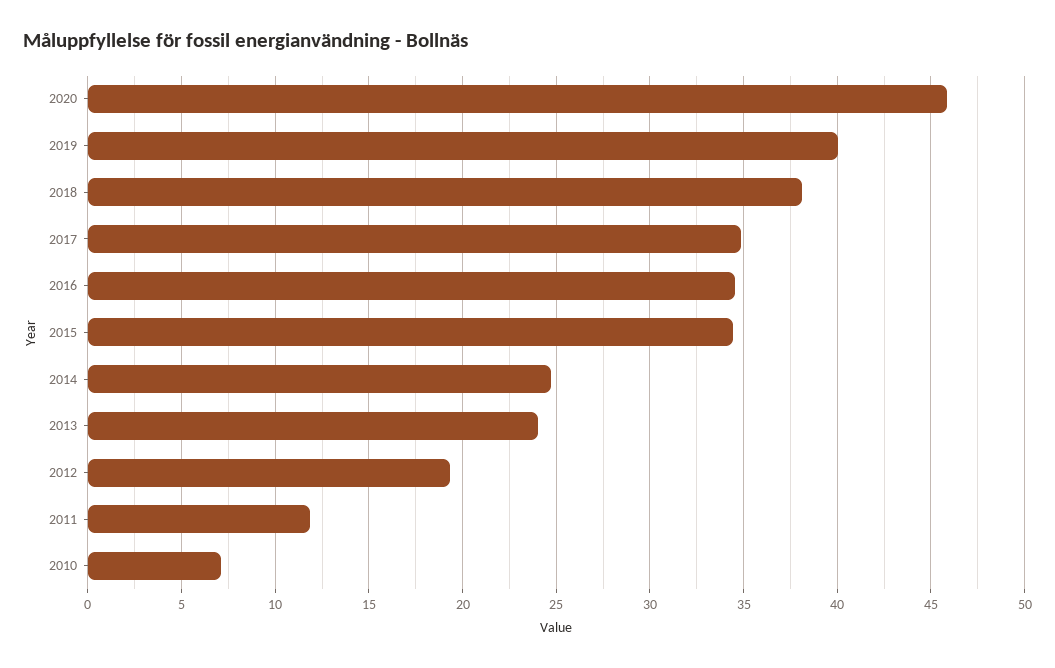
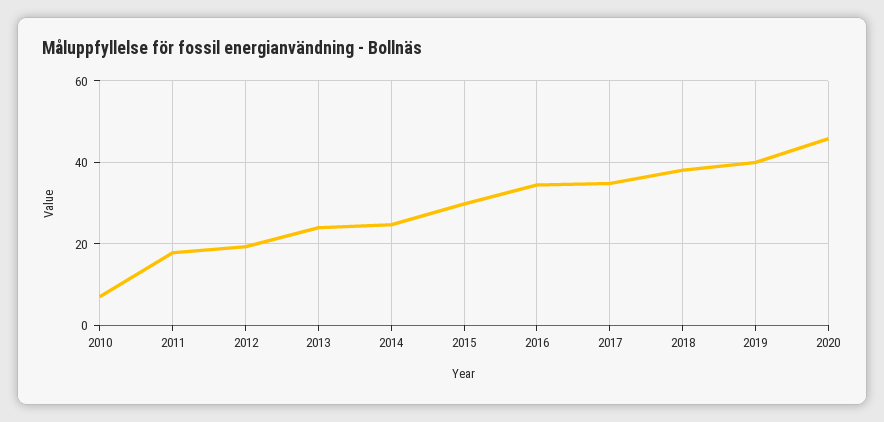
  {
    "2020": 46,
    "2019": 40,
    "2018": 38,
    "2017": 35,
    "2016": 34.5,
-   "2015": 34.5,
+   "2015": 30,
    "2014": 24.5,
    "2013": 24,
    "2012": 19.5,
-   "2011": 12,
+   "2011": 18,
    "2010": 7
  }

